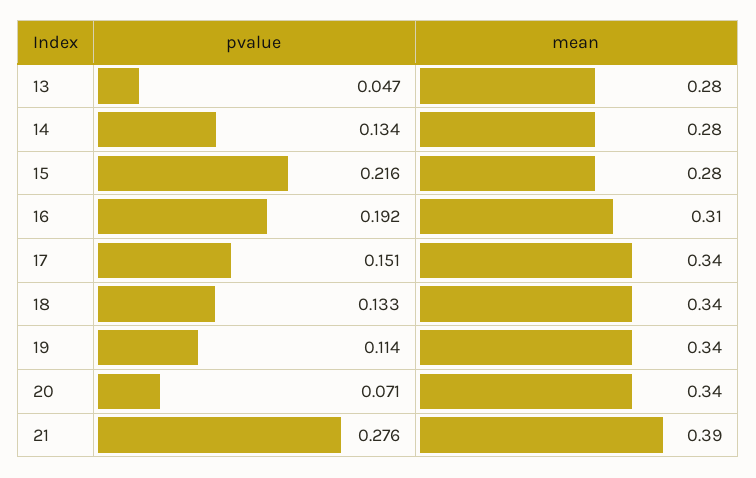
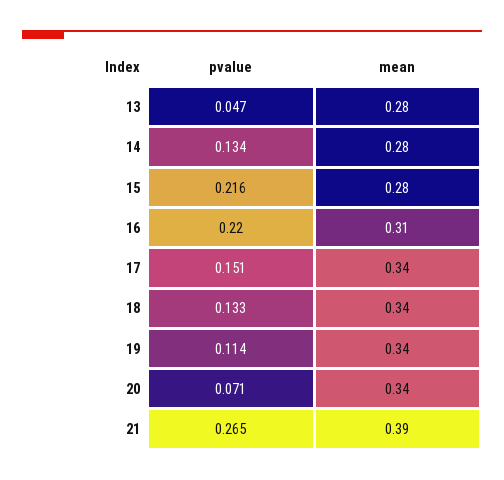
  {
    "pvalue": {
      "13": 0.047,
      "14": 0.134,
      "15": 0.216,
-     "16": 0.192,
+     "16": 0.22,
      "17": 0.151,
      "18": 0.133,
      "19": 0.114,
      "20": 0.071,
-     "21": 0.276
+     "21": 0.265
    },
    "mean": {
      "13": 0.28,
      "14": 0.28,
      "15": 0.28,
      "16": 0.31,
      "17": 0.34,
      "18": 0.34,
      "19": 0.34,
      "20": 0.34,
      "21": 0.39
    }
  }

